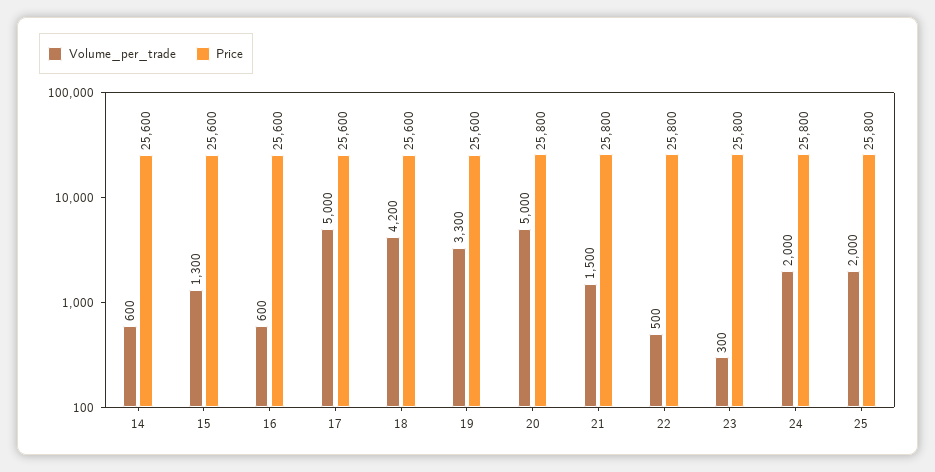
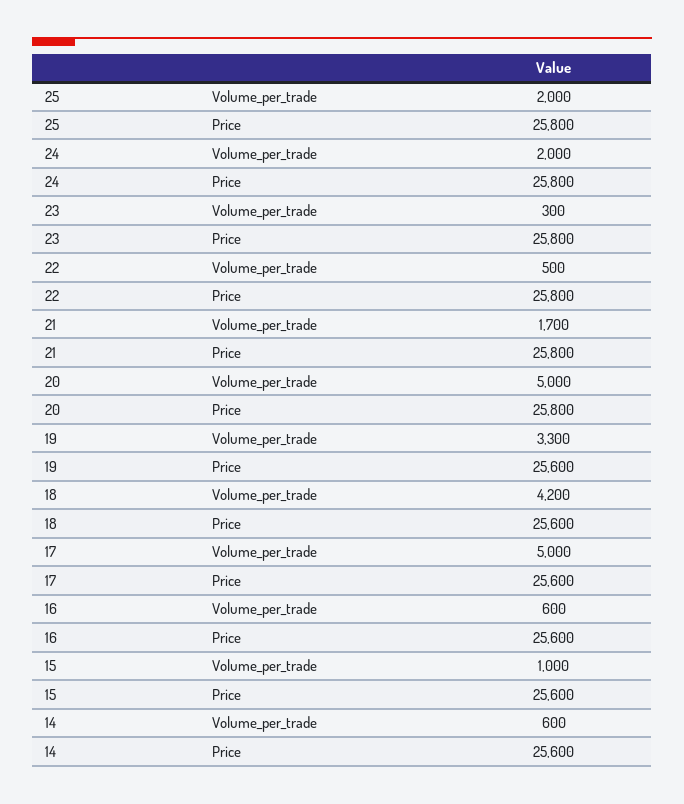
  {
    "Volume_per_trade": {
      "14": 600,
-     "15": 1300,
+     "15": 1000,
      "16": 600,
      "17": 5000,
      "18": 4200,
      "19": 3300,
      "20": 5000,
-     "21": 1500,
+     "21": 1700,
      "22": 500,
      "23": 300,
      "24": 2000,
      "25": 2000
    },
    "Price": {
      "14": 25600,
      "15": 25600,
      "16": 25600,
      "17": 25600,
      "18": 25600,
      "19": 25600,
      "20": 25800,
      "21": 25800,
      "22": 25800,
      "23": 25800,
      "24": 25800,
      "25": 25800
    }
  }

